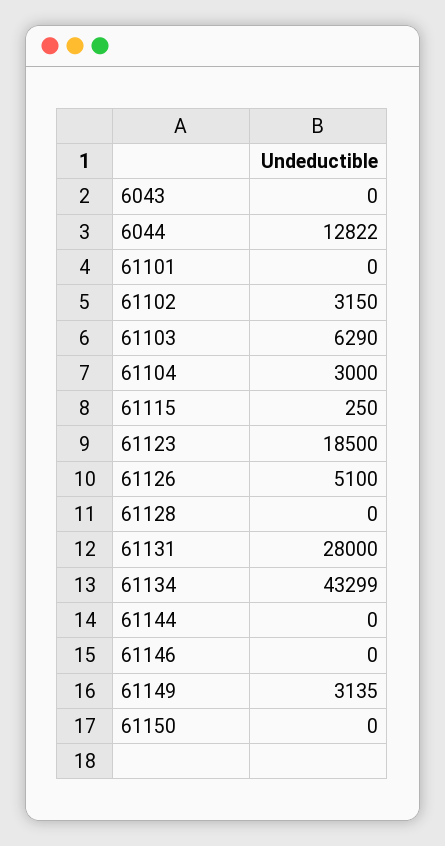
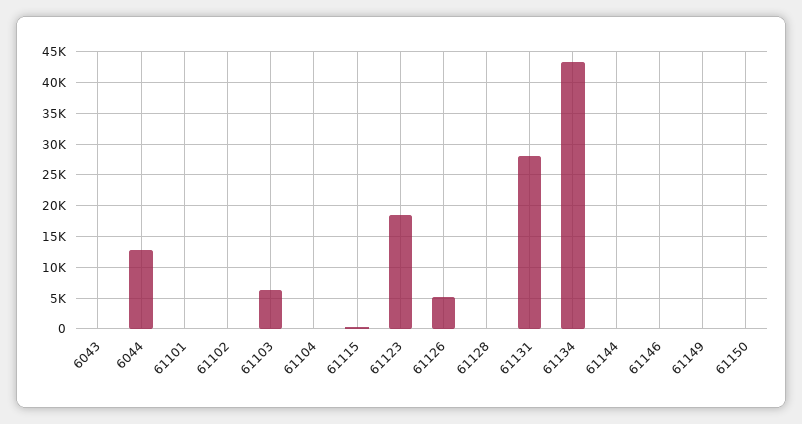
  {
    "6043": 0,
    "6044": 12822,
    "61101": 0,
-   "61102": 3150,
+   "61102": 0,
    "61103": 6290,
-   "61104": 3000,
+   "61104": 0,
    "61115": 250,
    "61123": 18500,
    "61126": 5100,
    "61128": 0,
    "61131": 28000,
    "61134": 43299,
    "61144": 0,
    "61146": 0,
-   "61149": 3135,
+   "61149": 0,
    "61150": 0
  }

